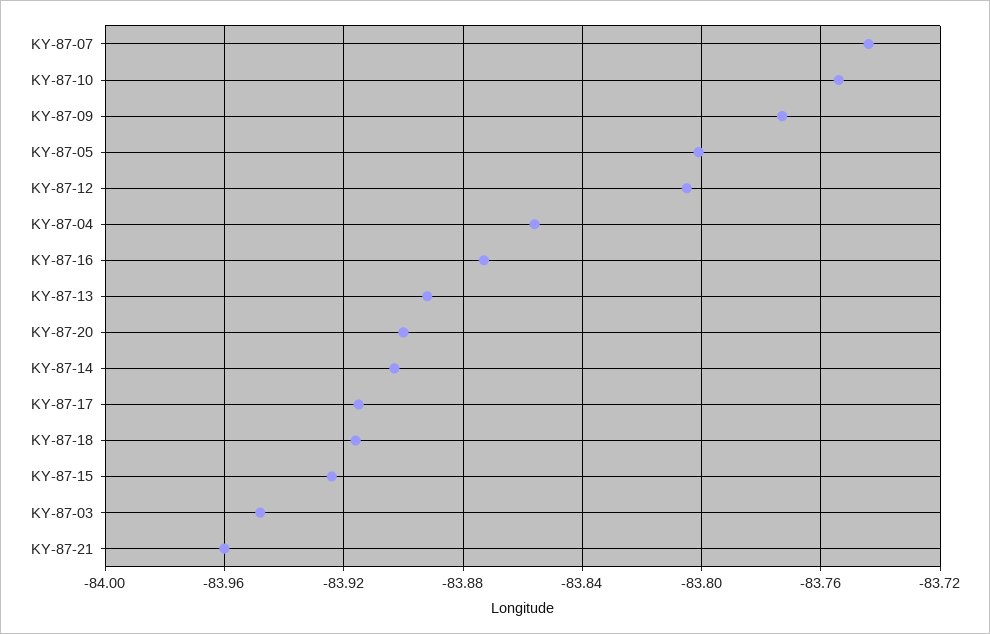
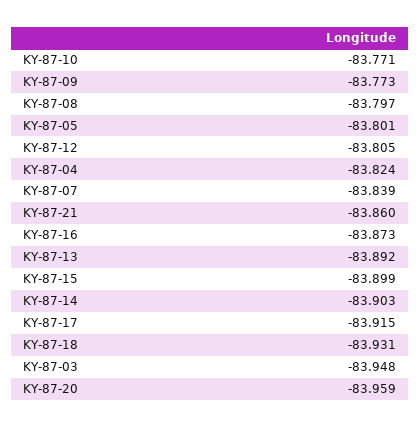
  {
-   "KY-87-07": -83.745,
+   "KY-87-07": -83.839,
-   "KY-87-10": -83.755,
+   "KY-87-10": -83.771,
    "KY-87-09": -83.773,
    "KY-87-05": -83.801,
    "KY-87-12": -83.805,
-   "KY-87-04": -83.855,
+   "KY-87-04": -83.824,
    "KY-87-16": -83.873,
    "KY-87-13": -83.892,
-   "KY-87-20": -83.9,
+   "KY-87-20": -83.959,
    "KY-87-14": -83.903,
    "KY-87-17": -83.915,
-   "KY-87-18": -83.915,
+   "KY-87-18": -83.931,
-   "KY-87-15": -83.925,
+   "KY-87-15": -83.899,
    "KY-87-03": -83.948,
-   "KY-87-21": -83.96
+   "KY-87-21": -83.86,
+   "KY-87-08": -83.797
  }

